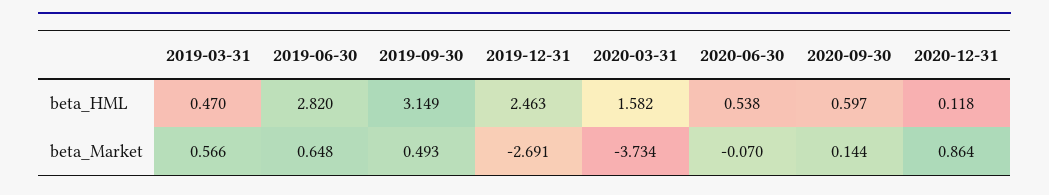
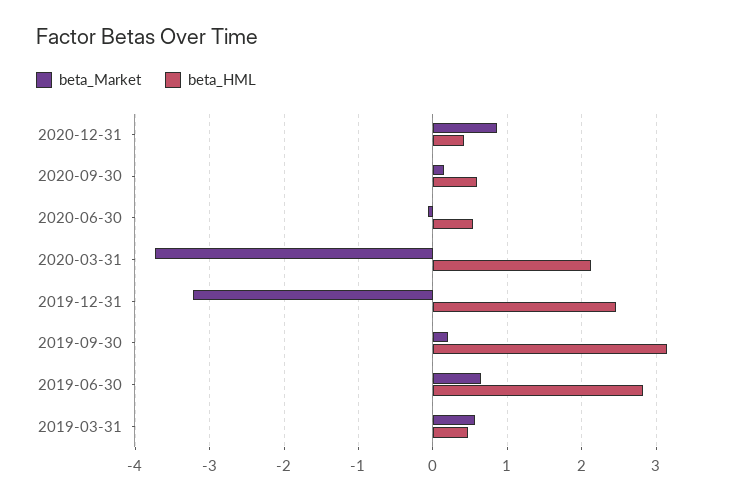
  {
    "beta_HML": {
      "2019-03-31": 0.47,
      "2019-06-30": 2.82,
      "2019-09-30": 3.149,
      "2019-12-31": 2.463,
-     "2020-03-31": 1.582,
+     "2020-03-31": 2.1,
      "2020-06-30": 0.538,
      "2020-09-30": 0.597,
-     "2020-12-31": 0.118
+     "2020-12-31": 0.4
    },
    "beta_Market": {
      "2019-03-31": 0.566,
      "2019-06-30": 0.648,
-     "2019-09-30": 0.493,
+     "2019-09-30": 0.2,
-     "2019-12-31": -2.691,
+     "2019-12-31": -3.2,
      "2020-03-31": -3.734,
      "2020-06-30": -0.07,
      "2020-09-30": 0.144,
      "2020-12-31": 0.864
    }
  }

